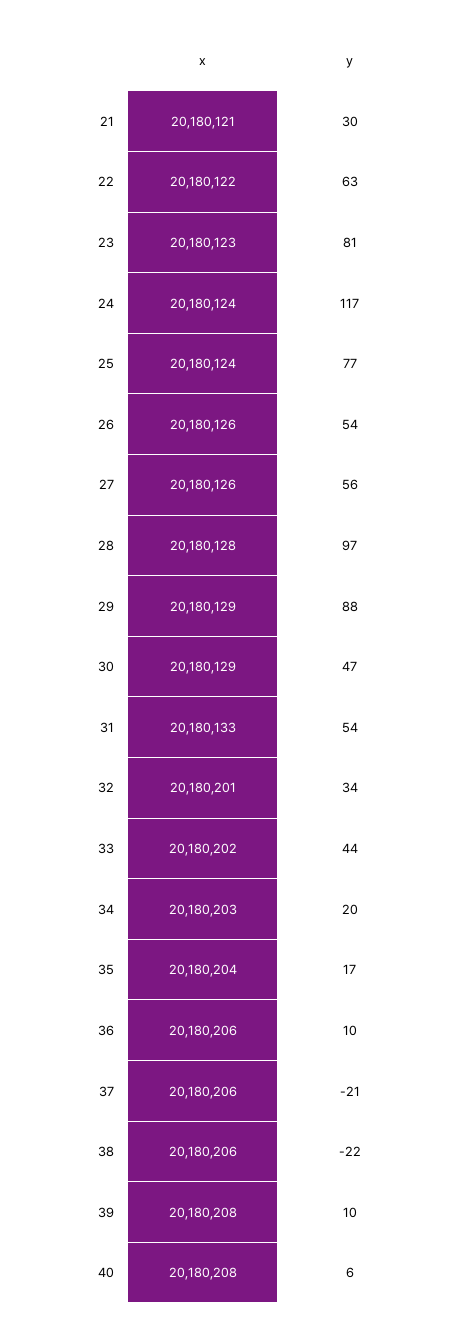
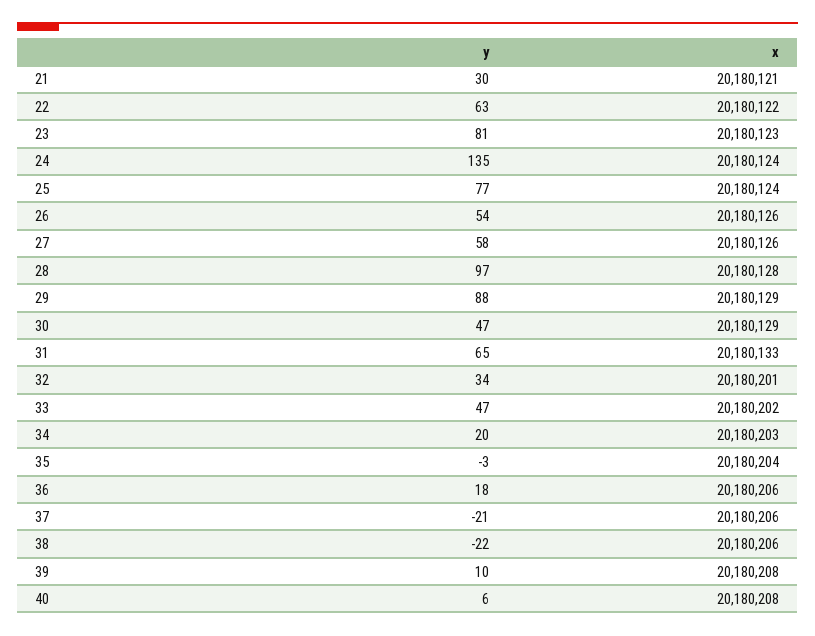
  {
    "x": {
      "21": 20180121,
      "22": 20180122,
      "23": 20180123,
      "24": 20180124,
      "25": 20180124,
      "26": 20180126,
      "27": 20180126,
      "28": 20180128,
      "29": 20180129,
      "30": 20180129,
      "31": 20180133,
      "32": 20180201,
      "33": 20180202,
      "34": 20180203,
      "35": 20180204,
      "36": 20180206,
      "37": 20180206,
      "38": 20180206,
      "39": 20180208,
      "40": 20180208
    },
    "y": {
      "21": 30,
      "22": 63,
      "23": 81,
-     "24": 117,
+     "24": 135,
      "25": 77,
      "26": 54,
-     "27": 56,
+     "27": 58,
      "28": 97,
      "29": 88,
      "30": 47,
-     "31": 54,
+     "31": 65,
      "32": 34,
-     "33": 44,
+     "33": 47,
      "34": 20,
-     "35": 17,
+     "35": -3,
-     "36": 10,
+     "36": 18,
      "37": -21,
      "38": -22,
      "39": 10,
      "40": 6
    }
  }

